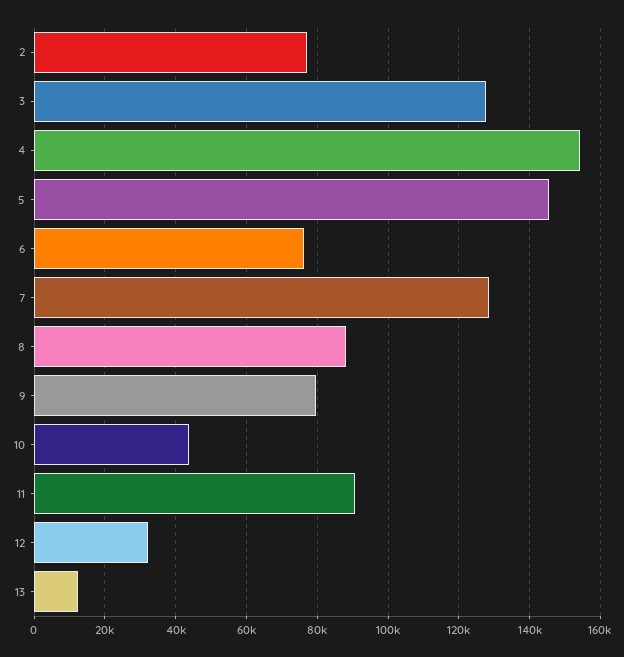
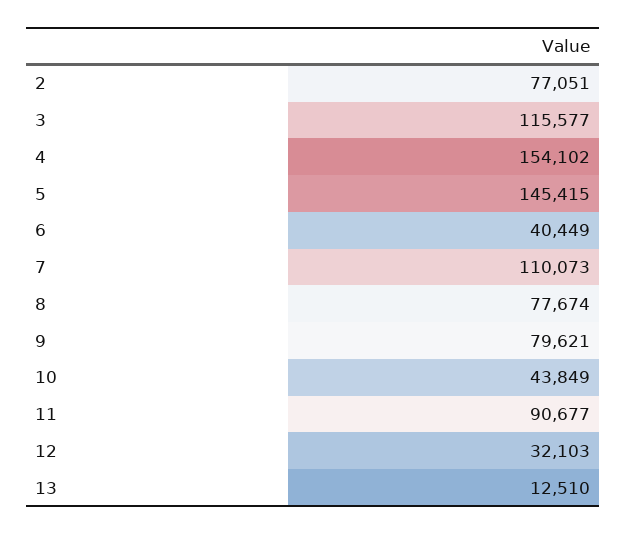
  {
    "2": 77051,
-   "3": 128000,
+   "3": 115577,
    "4": 154102,
    "5": 145415,
-   "6": 76000,
+   "6": 40449,
-   "7": 128000,
+   "7": 110073,
-   "8": 88000,
+   "8": 77674,
    "9": 79621,
    "10": 43849,
    "11": 90677,
    "12": 32103,
    "13": 12510
  }

